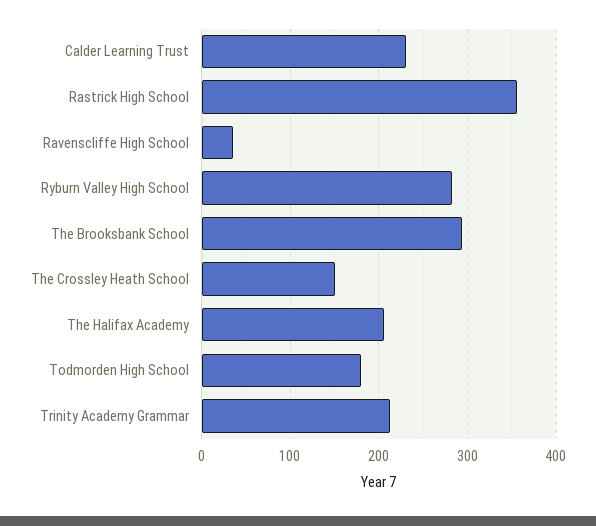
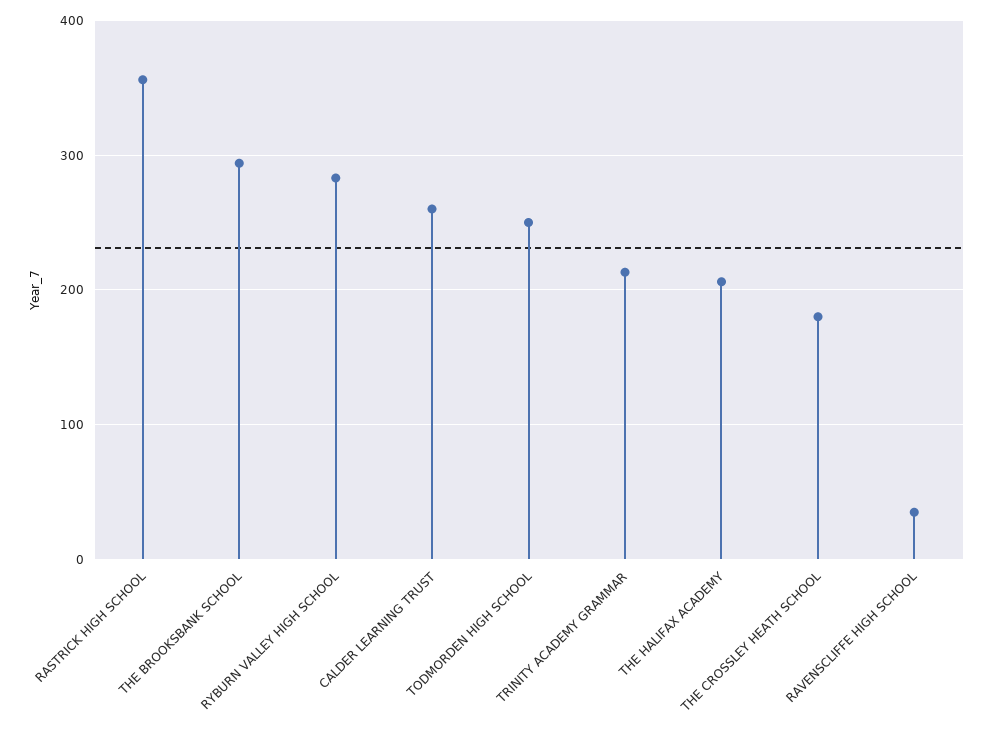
  {
-   "Calder Learning Trust": 230,
+   "Calder Learning Trust": 260,
    "Rastrick High School": 360,
    "Ravenscliffe High School": 40,
    "Ryburn Valley High School": 280,
    "The Brooksbank School": 290,
-   "The Crossley Heath School": 150,
+   "The Crossley Heath School": 180,
    "The Halifax Academy": 210,
-   "Todmorden High School": 180,
+   "Todmorden High School": 250,
    "Trinity Academy Grammar": 210
  }

